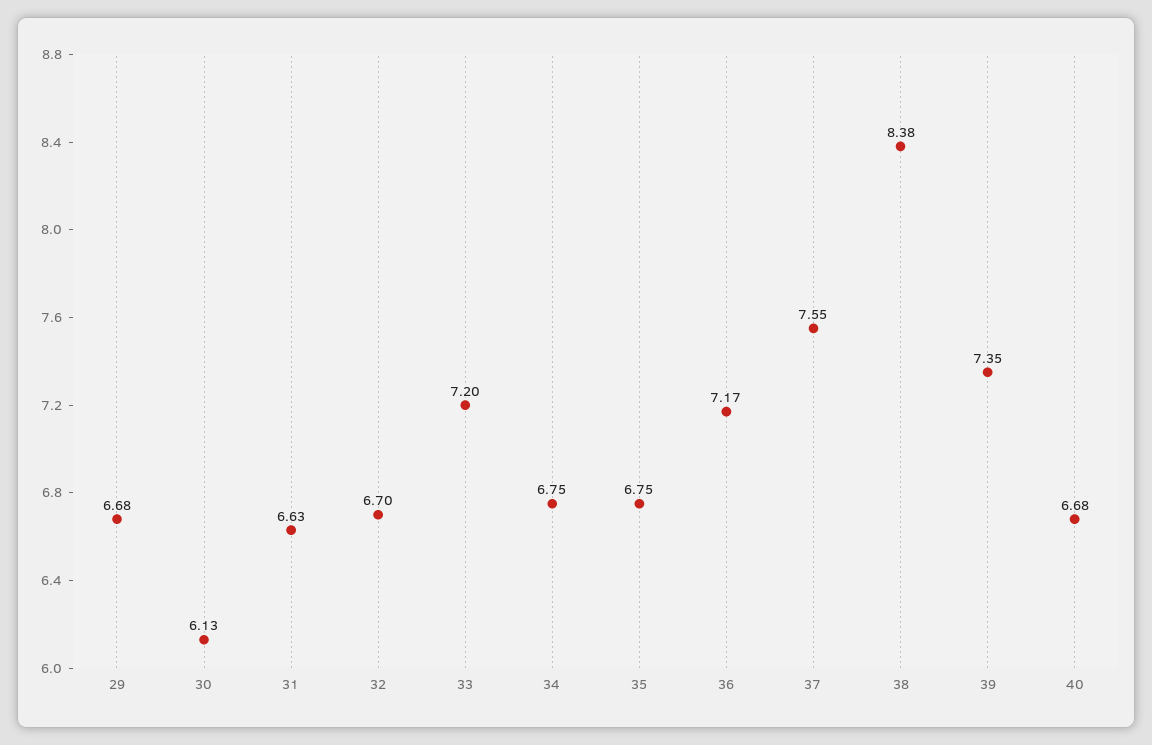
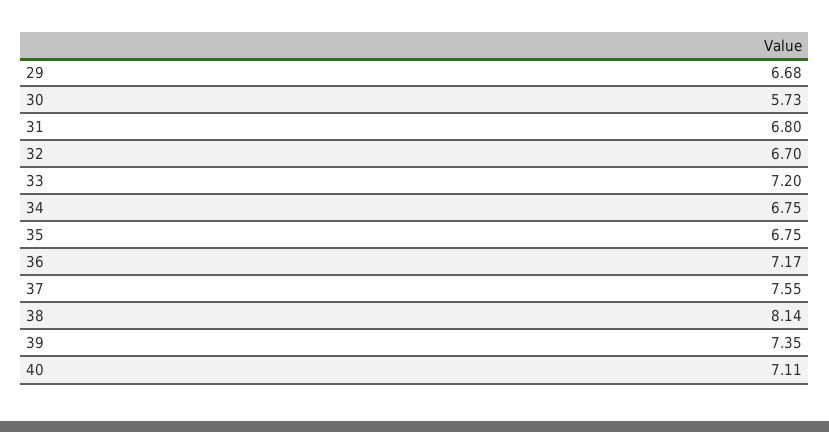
  {
    "29": 6.68,
-   "30": 6.13,
+   "30": 5.73,
-   "31": 6.63,
+   "31": 6.8,
    "32": 6.7,
    "33": 7.2,
    "34": 6.75,
    "35": 6.75,
    "36": 7.17,
    "37": 7.55,
-   "38": 8.38,
+   "38": 8.14,
    "39": 7.35,
-   "40": 6.68
+   "40": 7.11
  }

